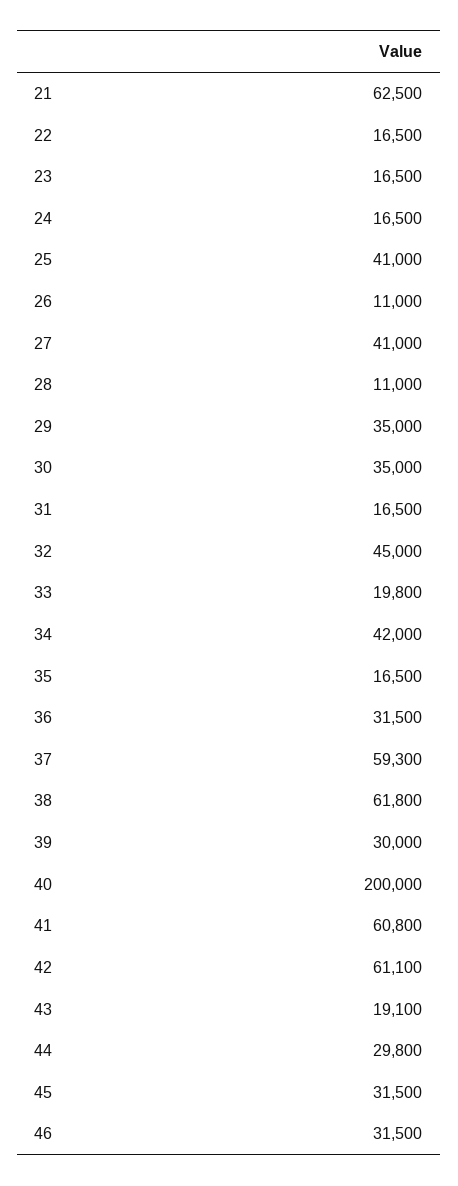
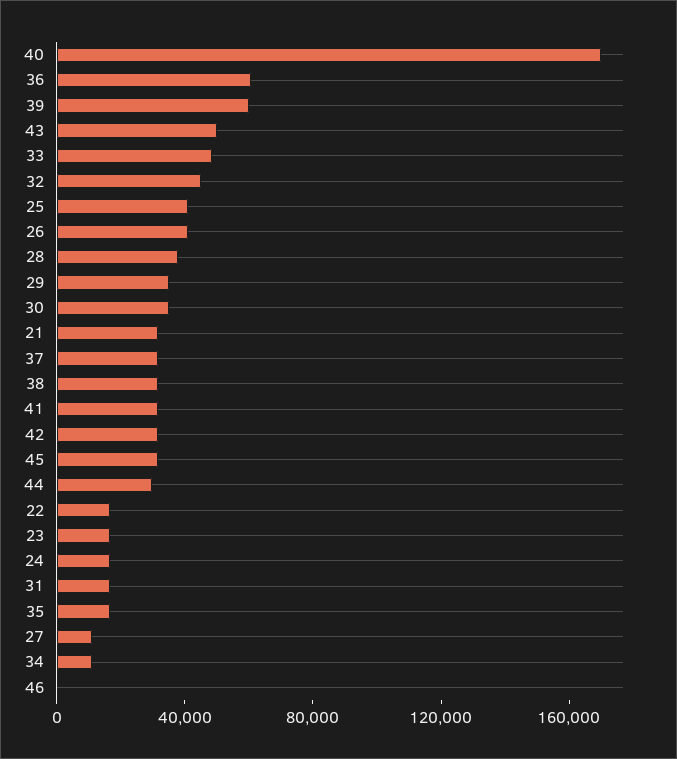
  {
-   "21": 62500,
+   "21": 30000,
    "22": 16500,
    "23": 16500,
    "24": 16500,
    "25": 41000,
-   "26": 11000,
+   "26": 40000,
-   "27": 41000,
+   "27": 10000,
-   "28": 11000,
+   "28": 40000,
    "29": 35000,
    "30": 35000,
    "31": 16500,
    "32": 45000,
-   "33": 19800,
+   "33": 50000,
-   "34": 42000,
+   "34": 10000,
    "35": 16500,
-   "36": 31500,
+   "36": 60000,
-   "37": 59300,
+   "37": 30000,
-   "38": 61800,
+   "38": 30000,
-   "39": 30000,
+   "39": 60000,
-   "40": 200000,
+   "40": 170000,
-   "41": 60800,
+   "41": 30000,
-   "42": 61100,
+   "42": 30000,
-   "43": 19100,
+   "43": 50000,
    "44": 29800,
    "45": 31500,
-   "46": 31500
+   "46": 0
  }

